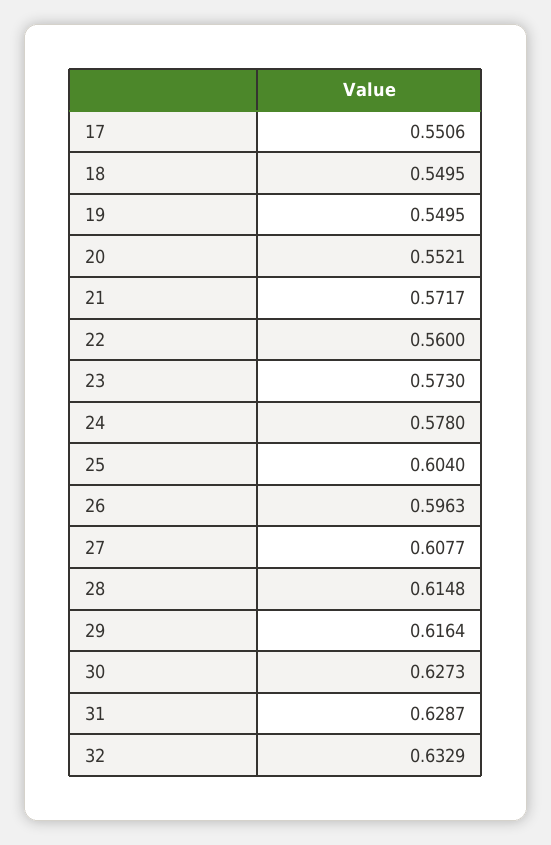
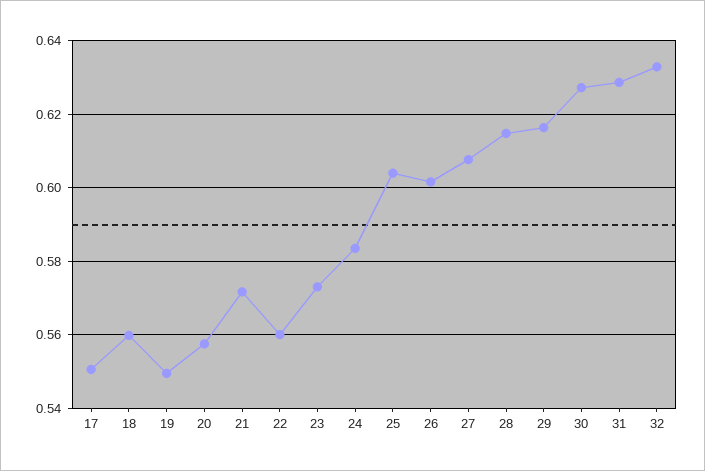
  {
    "17": 0.5506,
-   "18": 0.5495,
+   "18": 0.56,
    "19": 0.5495,
-   "20": 0.5521,
+   "20": 0.558,
    "21": 0.5717,
    "22": 0.56,
    "23": 0.573,
-   "24": 0.578,
+   "24": 0.584,
    "25": 0.604,
-   "26": 0.5963,
+   "26": 0.602,
    "27": 0.6077,
    "28": 0.6148,
    "29": 0.6164,
    "30": 0.6273,
    "31": 0.6287,
    "32": 0.6329
  }

